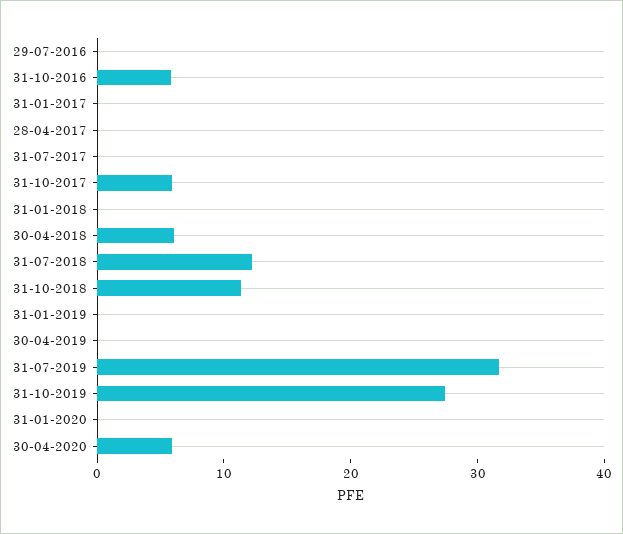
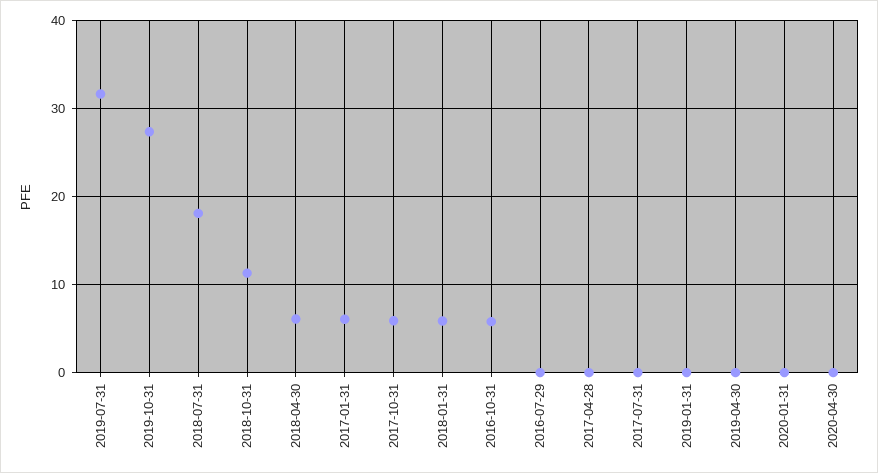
  {
    "29-07-2016": 0,
    "31-10-2016": 6,
-   "31-01-2017": 0,
+   "31-01-2017": 6,
    "28-04-2017": 0,
    "31-07-2017": 0,
    "31-10-2017": 6,
-   "31-01-2018": 0,
+   "31-01-2018": 6,
    "30-04-2018": 6,
-   "31-07-2018": 12,
+   "31-07-2018": 18,
    "31-10-2018": 11,
    "31-01-2019": 0,
    "30-04-2019": 0,
    "31-07-2019": 32,
    "31-10-2019": 27,
    "31-01-2020": 0,
-   "30-04-2020": 6
+   "30-04-2020": 0
  }

